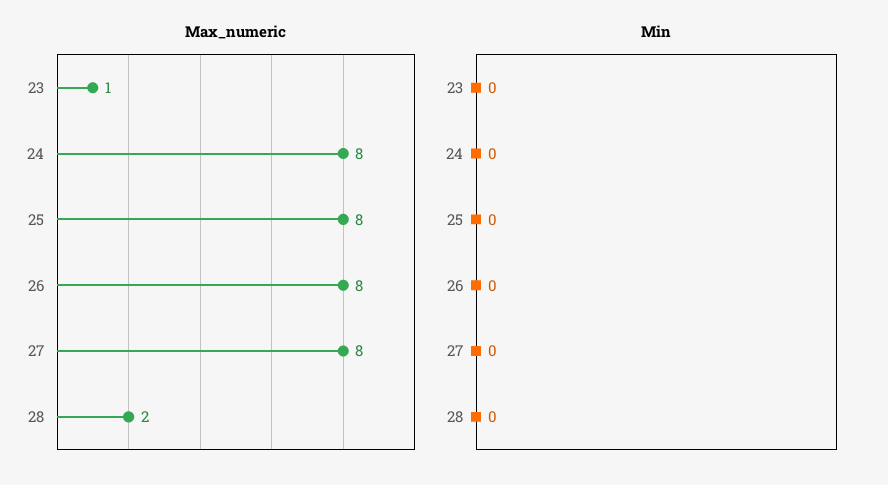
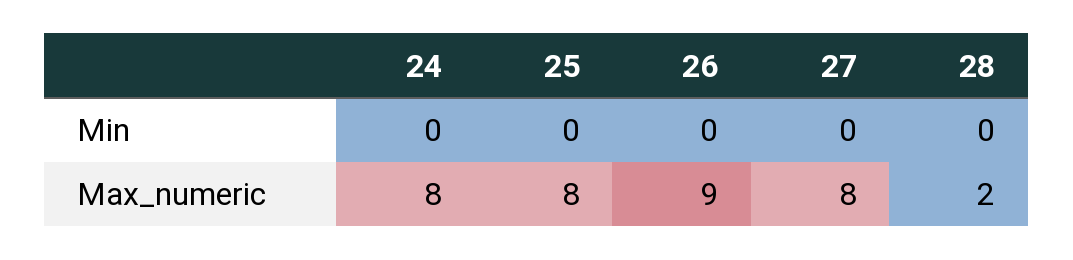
  {
    "Max_numeric": {
-     "23": 1,
      "24": 8,
      "25": 8,
-     "26": 8,
+     "26": 9,
      "27": 8,
      "28": 2
    },
    "Min": {
-     "23": 0,
      "24": 0,
      "25": 0,
      "26": 0,
      "27": 0,
      "28": 0
    }
  }

